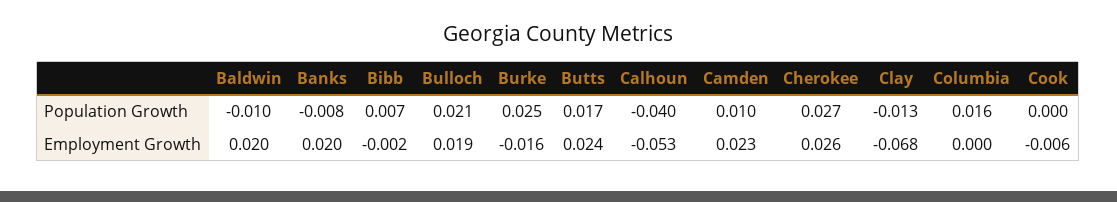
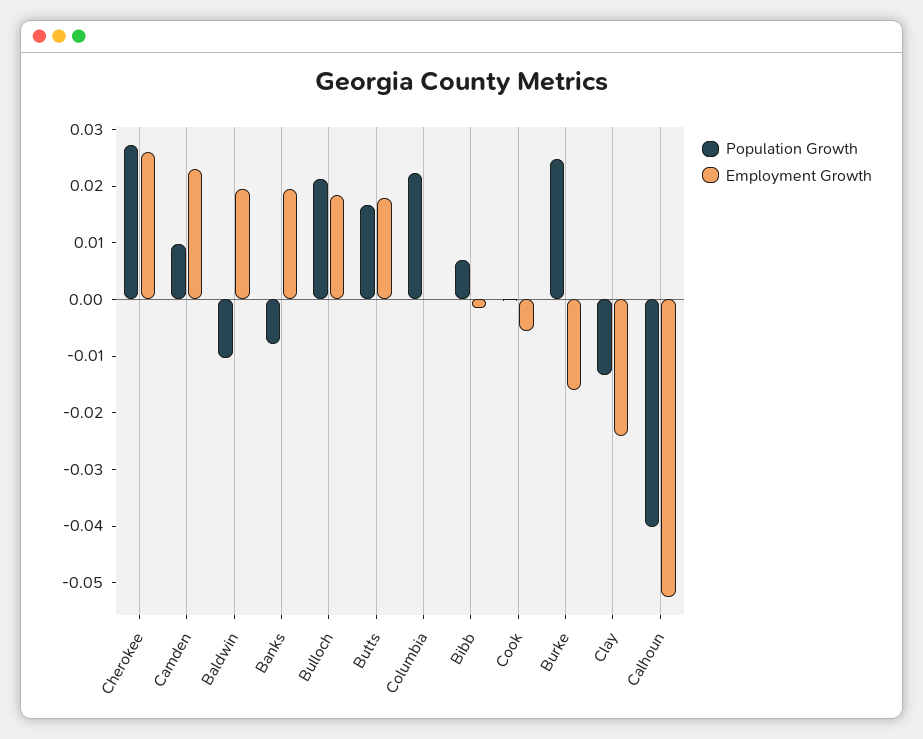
  {
    "Population Growth": {
      "Baldwin": -0.01,
      "Banks": -0.008,
      "Bibb": 0.007,
      "Bulloch": 0.021,
      "Burke": 0.025,
      "Butts": 0.017,
      "Calhoun": -0.04,
      "Camden": 0.01,
      "Cherokee": 0.027,
      "Clay": -0.013,
-     "Columbia": 0.016,
+     "Columbia": 0.022,
      "Cook": 0
    },
    "Employment Growth": {
      "Baldwin": 0.02,
      "Banks": 0.02,
      "Bibb": -0.002,
      "Bulloch": 0.019,
      "Burke": -0.016,
-     "Butts": 0.024,
+     "Butts": 0.018,
      "Calhoun": -0.053,
      "Camden": 0.023,
      "Cherokee": 0.026,
-     "Clay": -0.068,
+     "Clay": -0.024,
      "Columbia": 0,
      "Cook": -0.006
    }
  }

